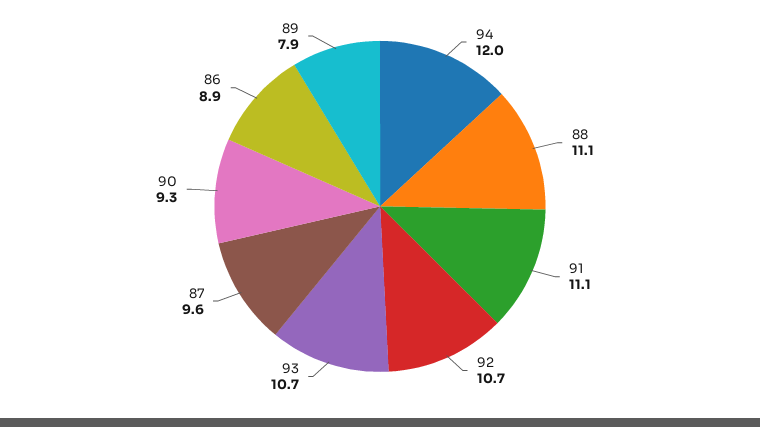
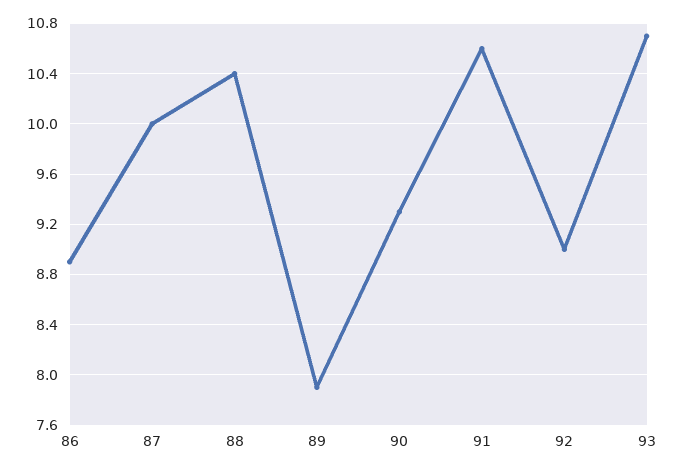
  {
-   "94": 12,
-   "88": 11.1,
+   "88": 10.4,
-   "91": 11.1,
+   "91": 10.6,
-   "92": 10.7,
+   "92": 9,
    "93": 10.7,
-   "87": 9.6,
+   "87": 10,
    "90": 9.3,
    "86": 8.9,
    "89": 7.9
  }

